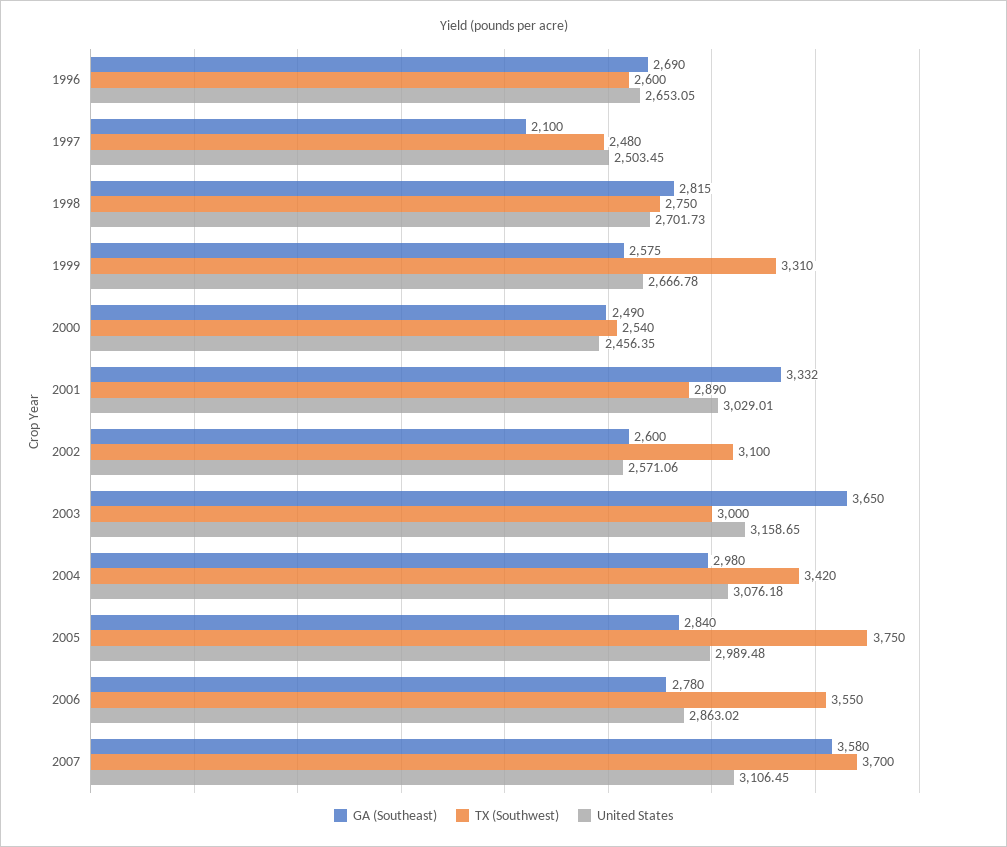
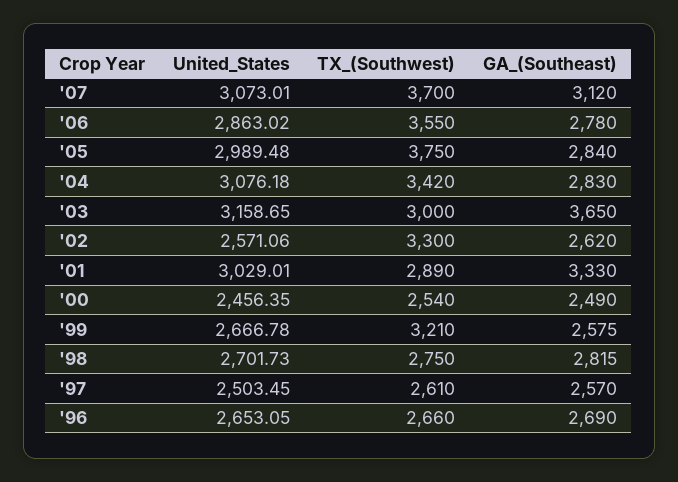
  {
    "GA (Southeast)": {
      "1996": 2690,
-     "1997": 2100,
+     "1997": 2570,
      "1998": 2815,
      "1999": 2575,
      "2000": 2490,
-     "2001": 3332,
+     "2001": 3330,
-     "2002": 2600,
+     "2002": 2620,
      "2003": 3650,
-     "2004": 2980,
+     "2004": 2830,
      "2005": 2840,
      "2006": 2780,
-     "2007": 3580
+     "2007": 3120
    },
    "TX (Southwest)": {
-     "1996": 2600,
+     "1996": 2660,
-     "1997": 2480,
+     "1997": 2610,
      "1998": 2750,
-     "1999": 3310,
+     "1999": 3210,
      "2000": 2540,
      "2001": 2890,
-     "2002": 3100,
+     "2002": 3300,
      "2003": 3000,
      "2004": 3420,
      "2005": 3750,
      "2006": 3550,
      "2007": 3700
    },
    "United States": {
      "1996": 2653.05,
      "1997": 2503.45,
      "1998": 2701.73,
      "1999": 2666.78,
      "2000": 2456.35,
      "2001": 3029.01,
      "2002": 2571.06,
      "2003": 3158.65,
      "2004": 3076.18,
      "2005": 2989.48,
      "2006": 2863.02,
-     "2007": 3106.45
+     "2007": 3073.01
    }
  }

